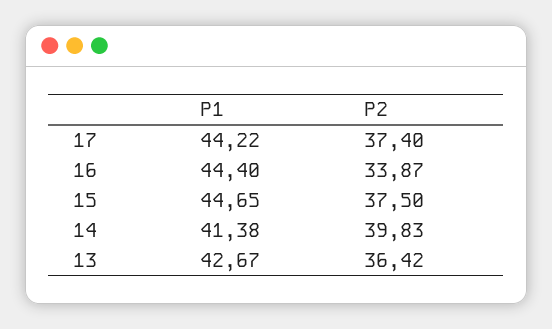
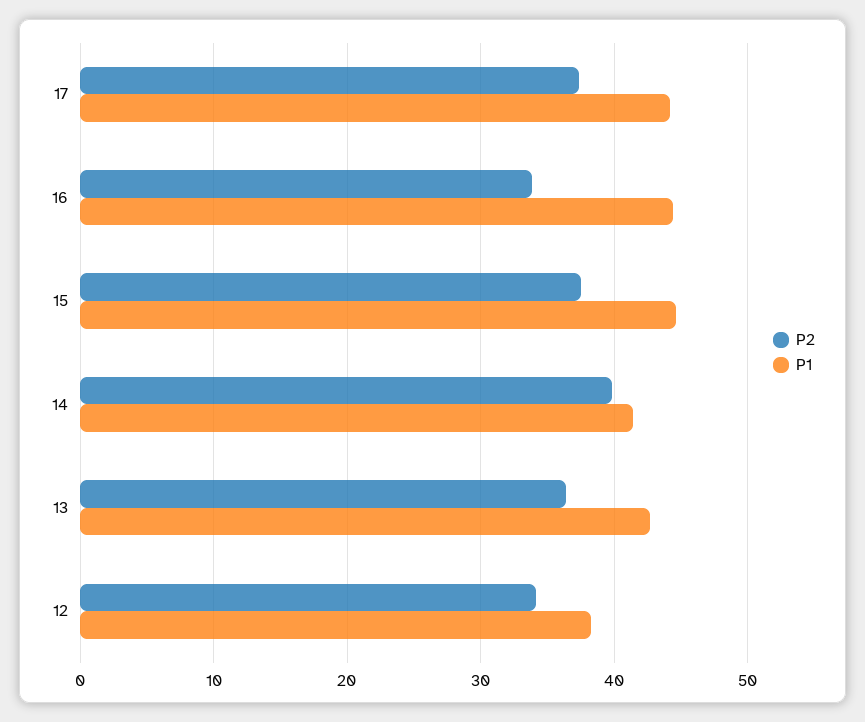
  {
    "P1": {
      "17": 44.22,
      "16": 44.4,
      "15": 44.65,
      "14": 41.38,
-     "13": 42.67
+     "13": 42.67,
+     "12": 38
    },
    "P2": {
      "17": 37.4,
      "16": 33.87,
      "15": 37.5,
      "14": 39.83,
-     "13": 36.42
+     "13": 36.42,
+     "12": 34
    }
  }

